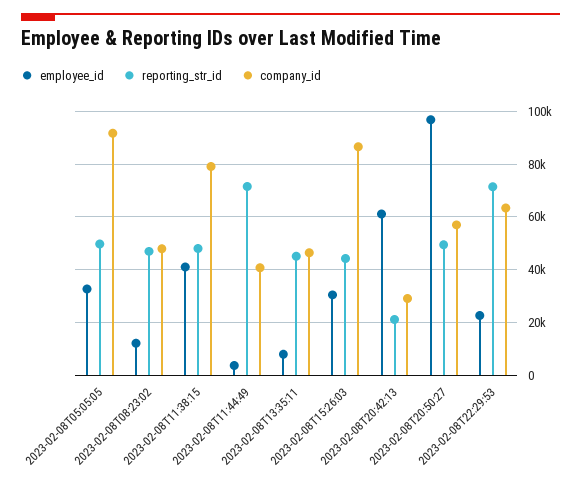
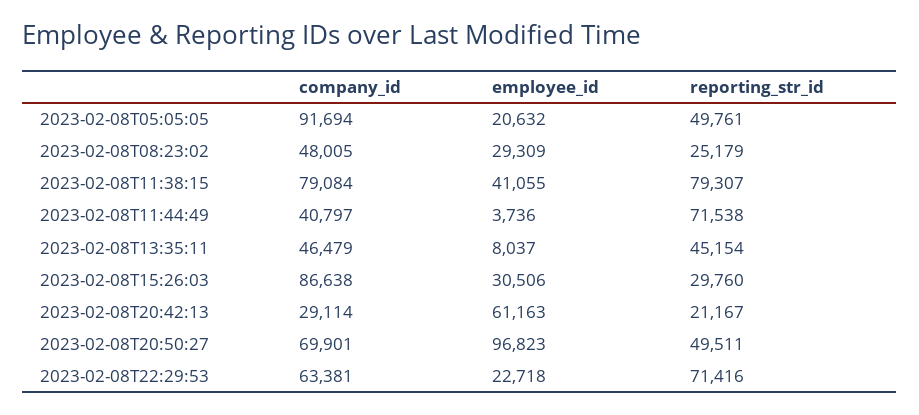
  {
    "employee_id": {
-     "2023-02-08T05:05:05": 32500,
+     "2023-02-08T05:05:05": 20632,
-     "2023-02-08T08:23:02": 12500,
+     "2023-02-08T08:23:02": 29309,
      "2023-02-08T11:38:15": 41055,
      "2023-02-08T11:44:49": 3736,
      "2023-02-08T13:35:11": 8037,
      "2023-02-08T15:26:03": 30506,
      "2023-02-08T20:42:13": 61163,
      "2023-02-08T20:50:27": 96823,
      "2023-02-08T22:29:53": 22718
    },
    "reporting_str_id": {
      "2023-02-08T05:05:05": 49761,
-     "2023-02-08T08:23:02": 47500,
+     "2023-02-08T08:23:02": 25179,
-     "2023-02-08T11:38:15": 47500,
+     "2023-02-08T11:38:15": 79307,
      "2023-02-08T11:44:49": 71538,
      "2023-02-08T13:35:11": 45154,
-     "2023-02-08T15:26:03": 45000,
+     "2023-02-08T15:26:03": 29760,
      "2023-02-08T20:42:13": 21167,
      "2023-02-08T20:50:27": 49511,
      "2023-02-08T22:29:53": 71416
    },
    "company_id": {
      "2023-02-08T05:05:05": 91694,
      "2023-02-08T08:23:02": 48005,
      "2023-02-08T11:38:15": 79084,
      "2023-02-08T11:44:49": 40797,
      "2023-02-08T13:35:11": 46479,
      "2023-02-08T15:26:03": 86638,
      "2023-02-08T20:42:13": 29114,
-     "2023-02-08T20:50:27": 57500,
+     "2023-02-08T20:50:27": 69901,
      "2023-02-08T22:29:53": 63381
    }
  }

